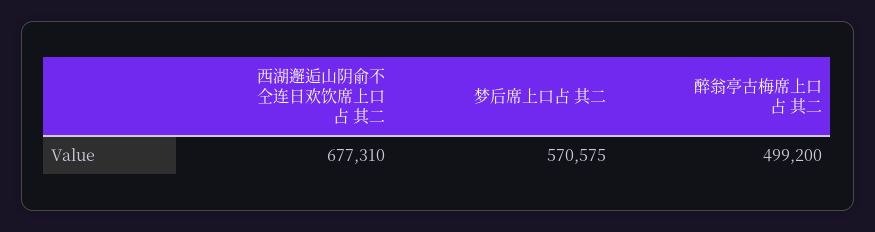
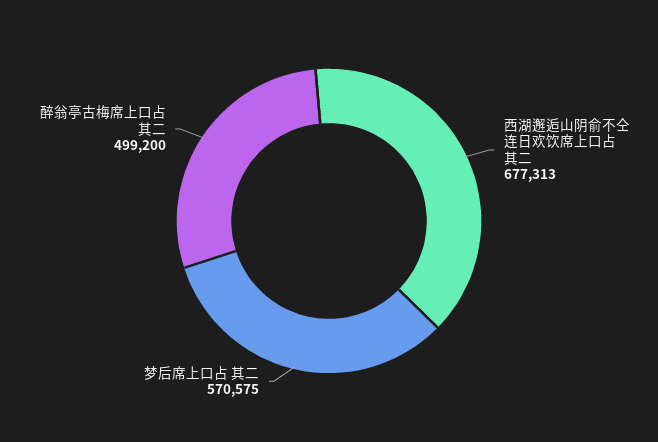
  {
-   "西湖邂逅山阴俞不仝连日欢饮席上口占 其二": 677310,
+   "西湖邂逅山阴俞不仝连日欢饮席上口占 其二": 677313,
    "梦后席上口占 其二": 570575,
    "醉翁亭古梅席上口占 其二": 499200
  }

